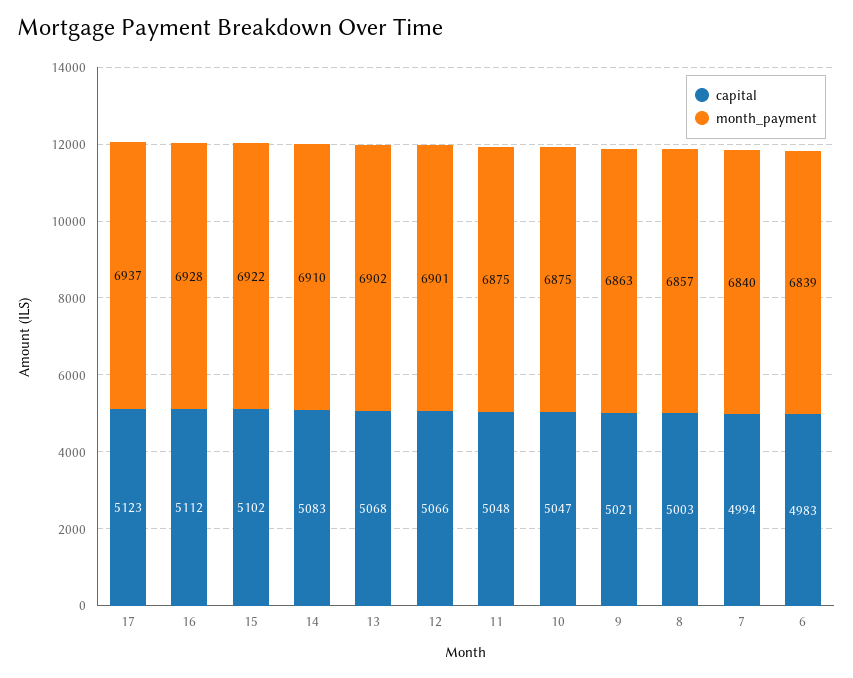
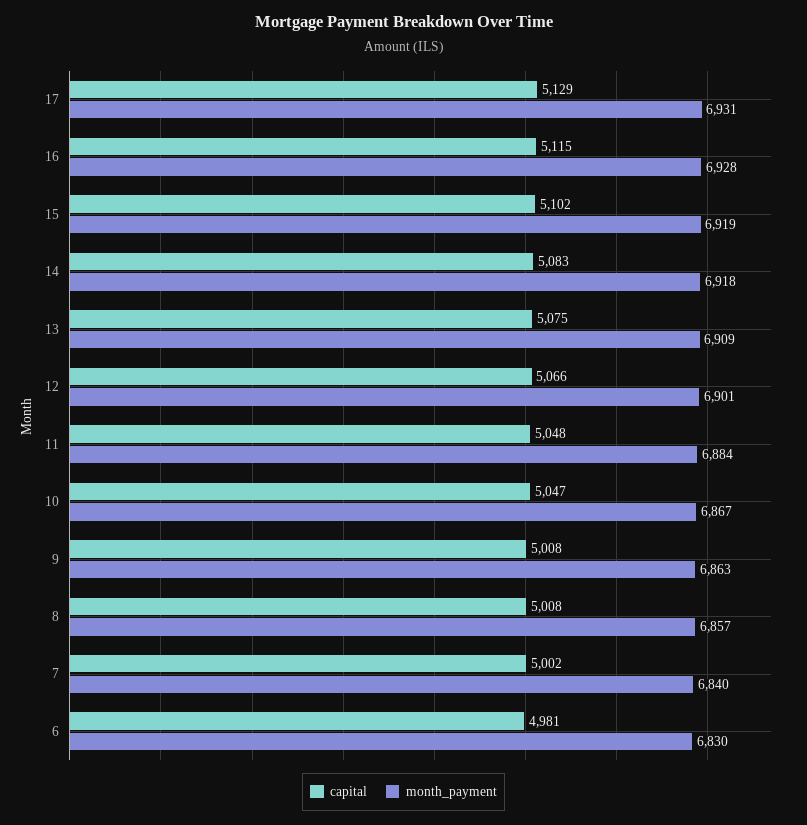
  {
    "capital": {
-     "17": 5123,
+     "17": 5129,
-     "16": 5112,
+     "16": 5115,
      "15": 5102,
      "14": 5083,
-     "13": 5068,
+     "13": 5075,
      "12": 5066,
      "11": 5048,
      "10": 5047,
-     "9": 5021,
+     "9": 5008,
-     "8": 5003,
+     "8": 5008,
-     "7": 4994,
+     "7": 5002,
-     "6": 4983
+     "6": 4981
    },
    "month_payment": {
-     "17": 6937,
+     "17": 6931,
      "16": 6928,
-     "15": 6922,
+     "15": 6919,
-     "14": 6910,
+     "14": 6918,
-     "13": 6902,
+     "13": 6909,
      "12": 6901,
-     "11": 6875,
+     "11": 6884,
-     "10": 6875,
+     "10": 6867,
      "9": 6863,
      "8": 6857,
      "7": 6840,
-     "6": 6839
+     "6": 6830
    }
  }

